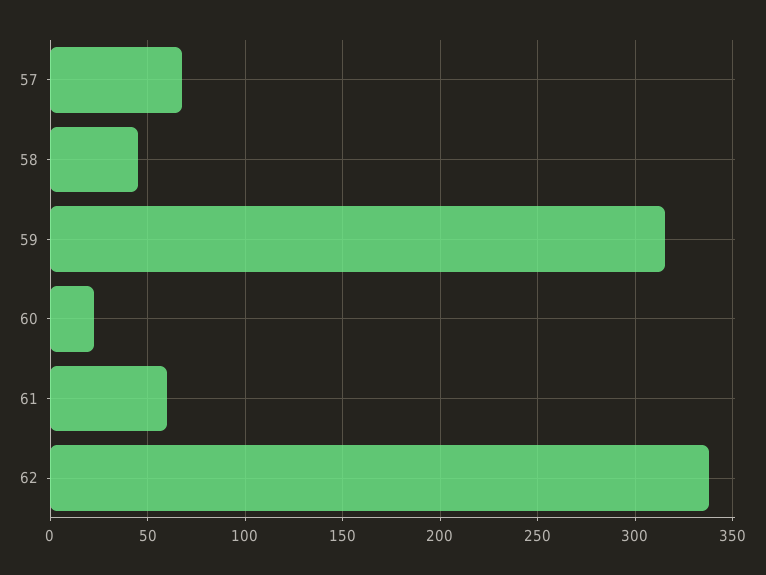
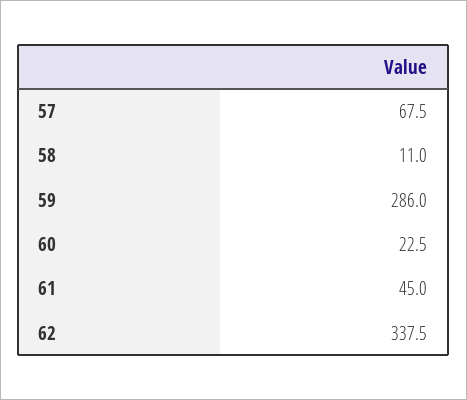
  {
    "57": 67.5,
-   "58": 45,
+   "58": 11,
-   "59": 315,
+   "59": 286,
    "60": 22.5,
-   "61": 60,
+   "61": 45,
    "62": 337.5
  }

